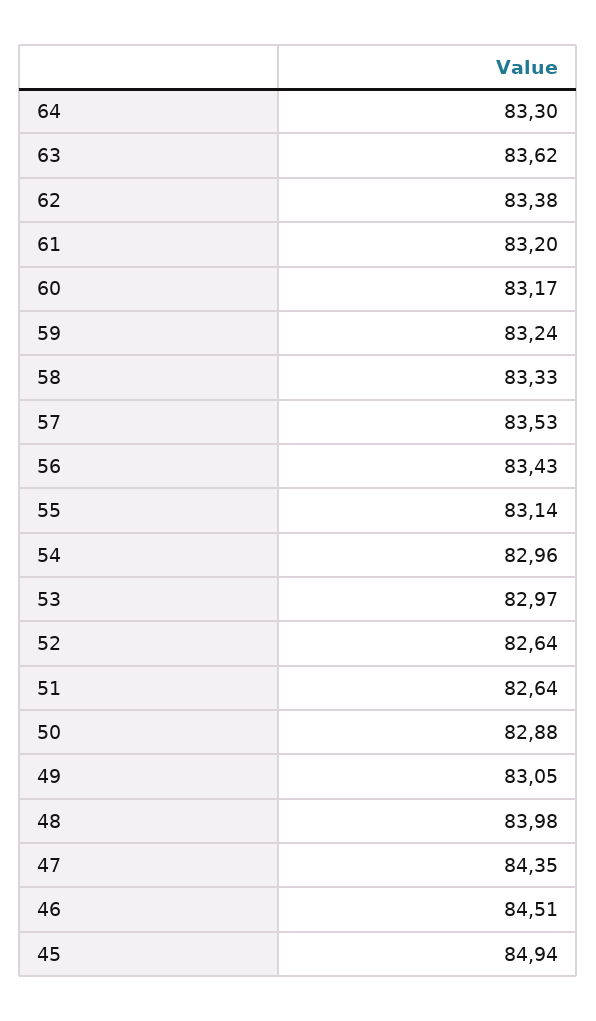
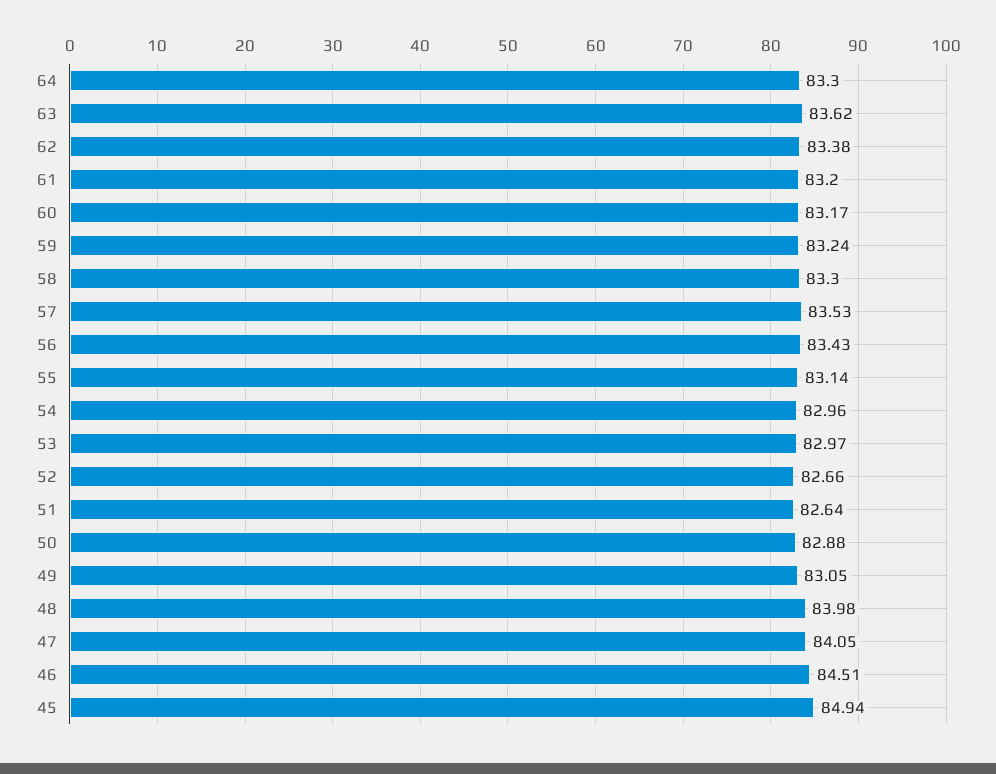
  {
    "64": 83.3,
    "63": 83.62,
    "62": 83.38,
    "61": 83.2,
    "60": 83.17,
    "59": 83.24,
-   "58": 83.33,
+   "58": 83.3,
    "57": 83.53,
    "56": 83.43,
    "55": 83.14,
    "54": 82.96,
    "53": 82.97,
-   "52": 82.64,
+   "52": 82.66,
    "51": 82.64,
    "50": 82.88,
    "49": 83.05,
    "48": 83.98,
-   "47": 84.35,
+   "47": 84.05,
    "46": 84.51,
    "45": 84.94
  }

